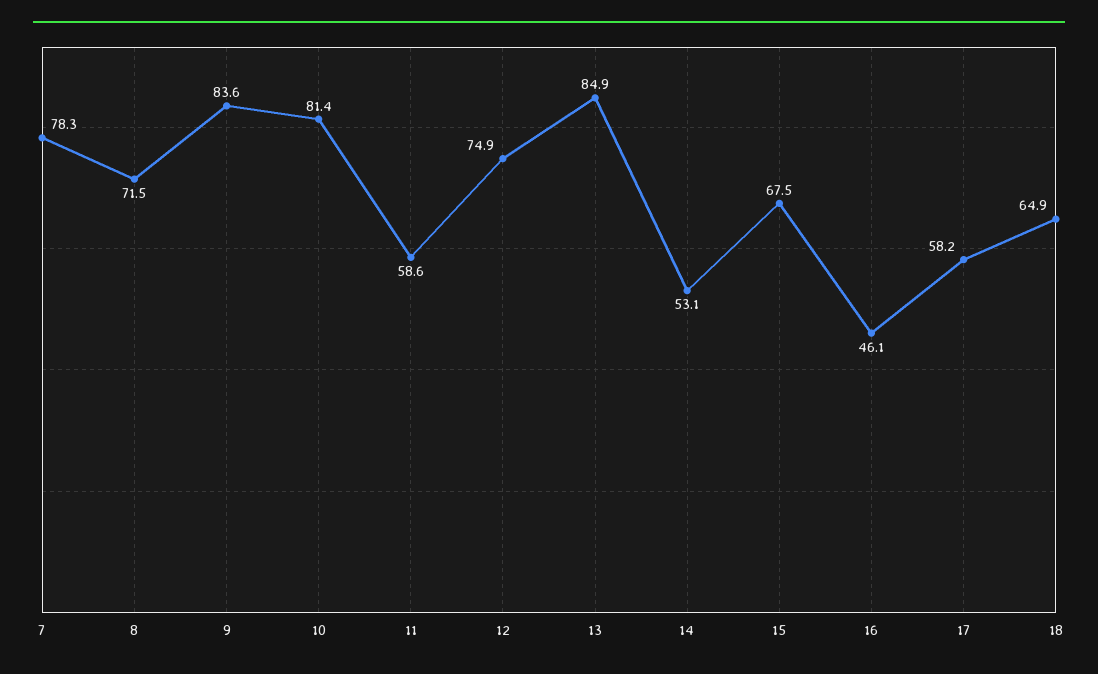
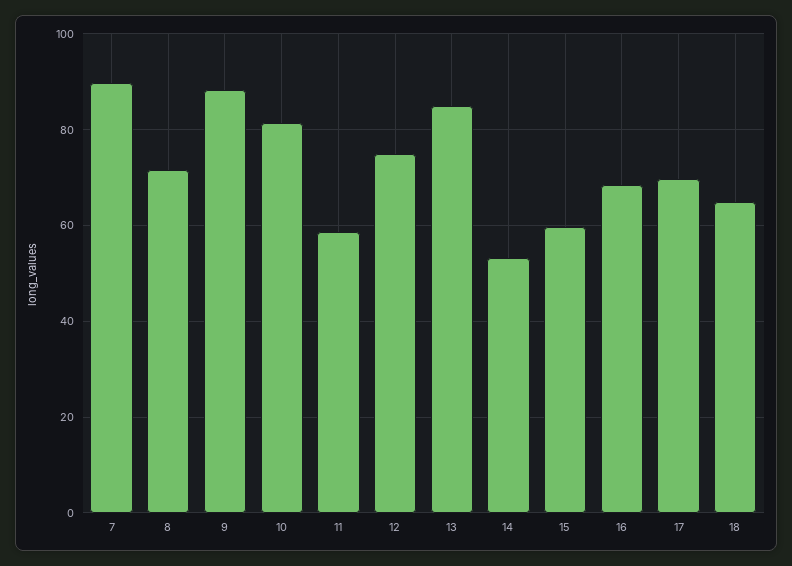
  {
-   "7": 78.3,
+   "7": 90,
    "8": 71.5,
-   "9": 83.6,
+   "9": 88,
    "10": 81.4,
    "11": 58.6,
    "12": 74.9,
    "13": 84.9,
    "14": 53.1,
-   "15": 67.5,
+   "15": 60,
-   "16": 46.1,
+   "16": 68,
-   "17": 58.2,
+   "17": 70,
    "18": 64.9
  }

